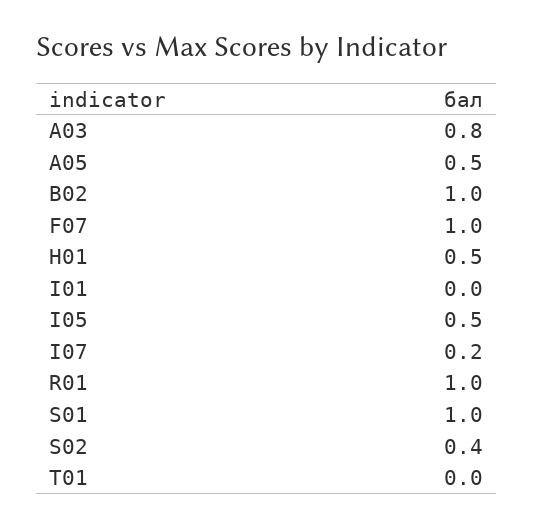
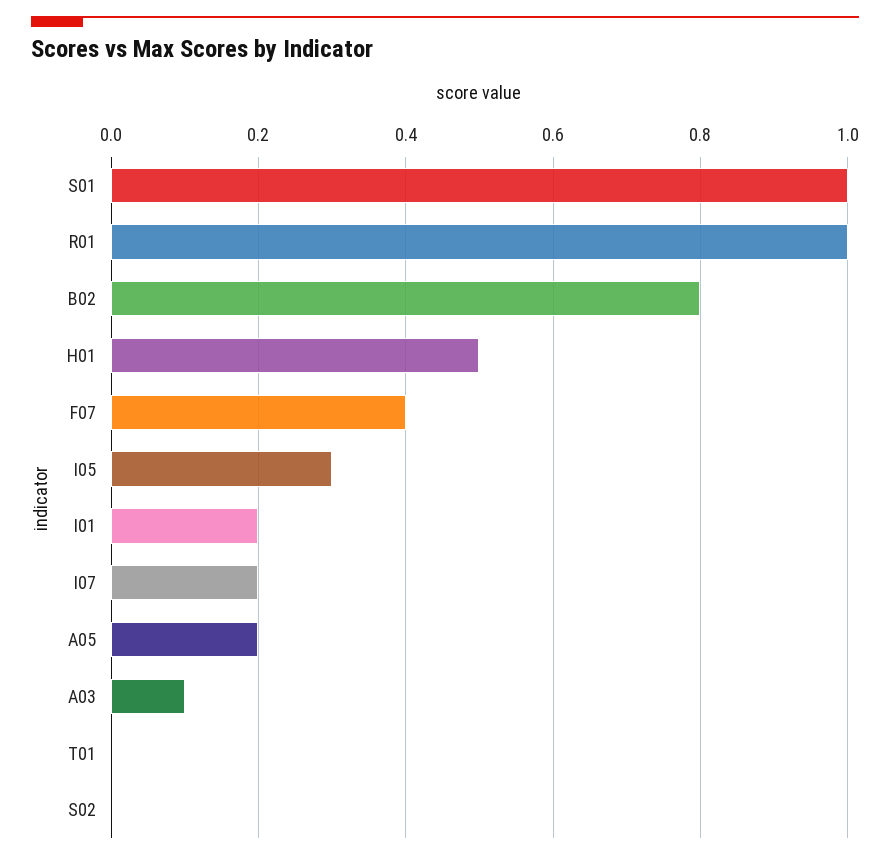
  {
-   "A03": 0.8,
+   "A03": 0.1,
-   "A05": 0.5,
+   "A05": 0.2,
-   "B02": 1,
+   "B02": 0.8,
-   "F07": 1,
+   "F07": 0.4,
    "H01": 0.5,
-   "I01": 0,
+   "I01": 0.2,
-   "I05": 0.5,
+   "I05": 0.3,
    "I07": 0.2,
    "R01": 1,
    "S01": 1,
-   "S02": 0.4,
+   "S02": 0,
    "T01": 0
  }

